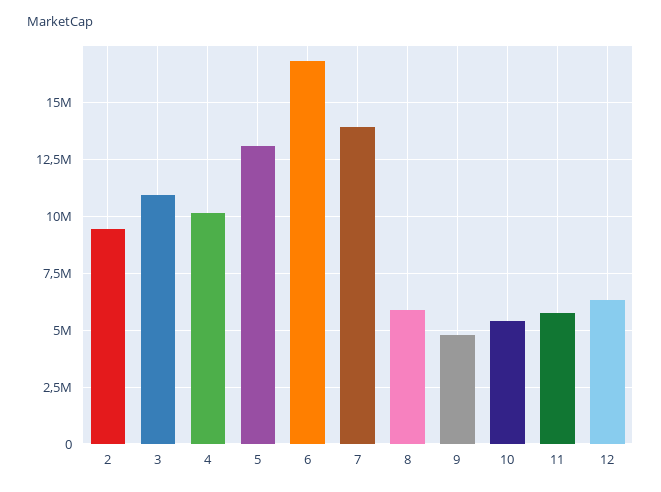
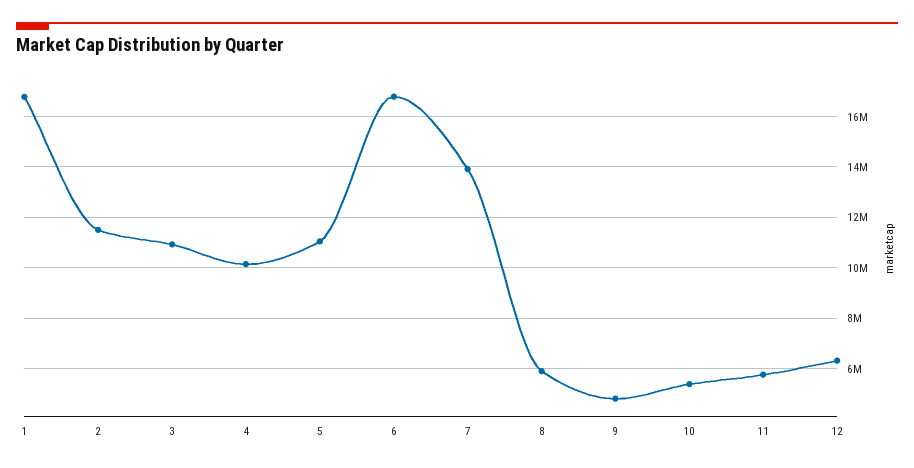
  {
-   "2": 9500000,
+   "2": 11500000,
    "3": 11000000,
    "4": 10250000,
-   "5": 13000000,
+   "5": 11000000,
    "6": 16750000,
    "7": 14000000,
    "8": 6000000,
    "9": 4750000,
    "10": 5500000,
    "11": 5750000,
-   "12": 6250000
+   "12": 6250000,
+   "1": 16750000
  }

